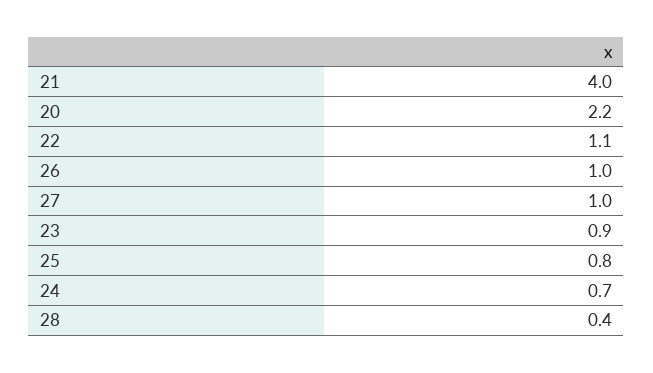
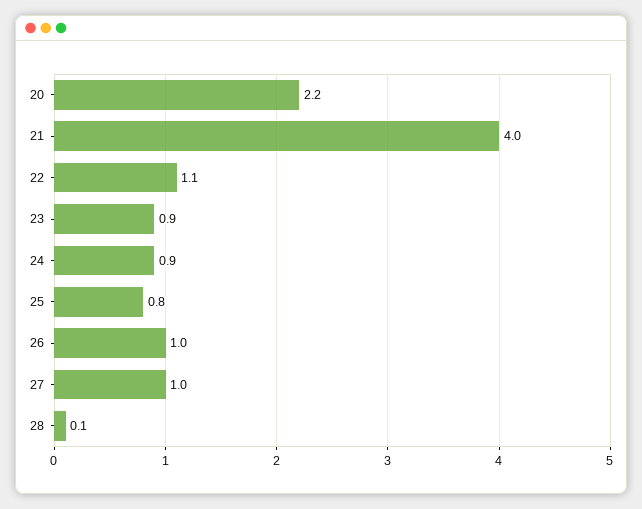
  {
    "21": 4,
    "20": 2.2,
    "22": 1.1,
    "26": 1,
    "27": 1,
    "23": 0.9,
    "25": 0.8,
-   "24": 0.7,
+   "24": 0.9,
-   "28": 0.4
+   "28": 0.1
  }

